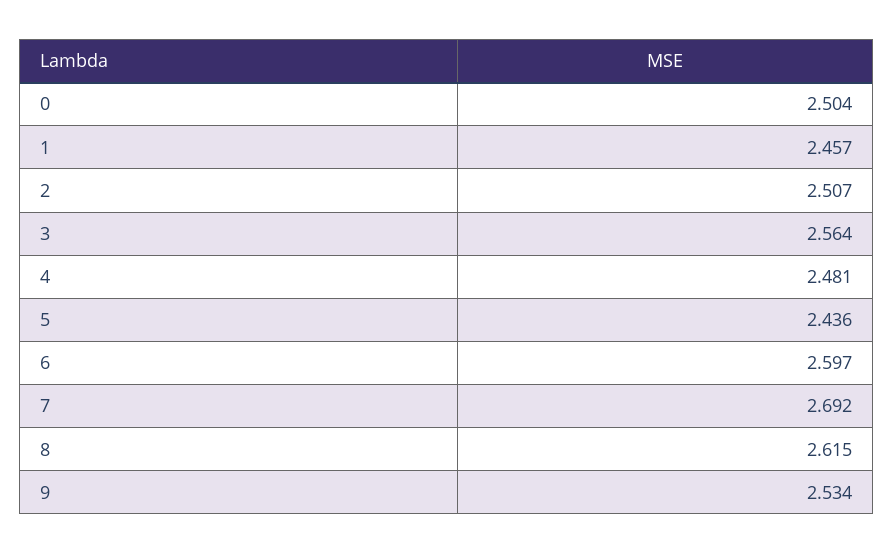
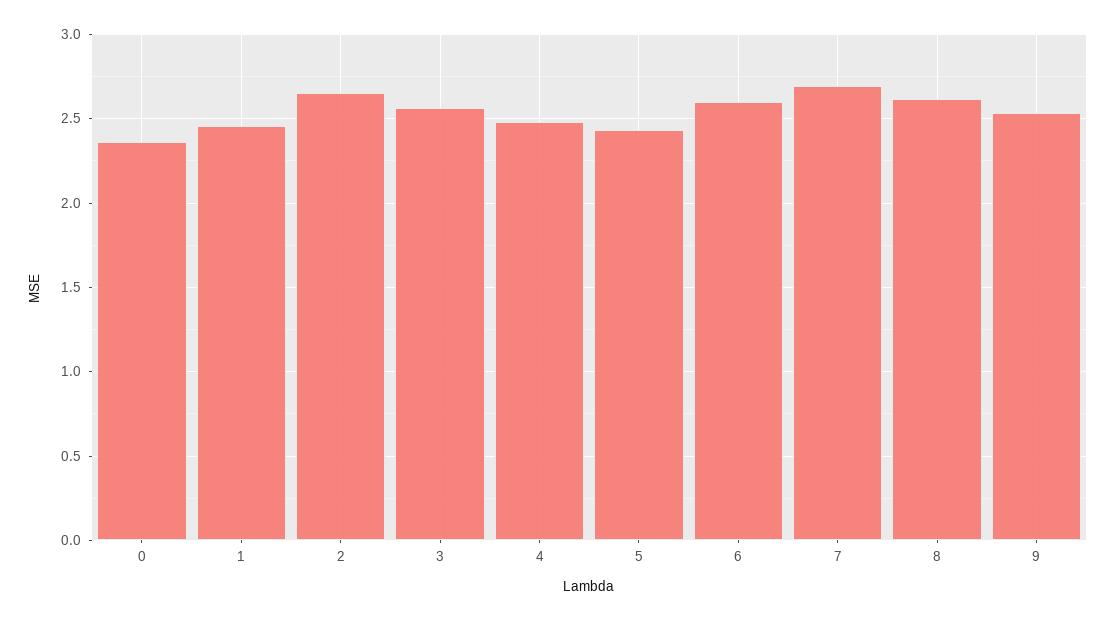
  {
-   "0": 2.504,
+   "0": 2.35,
    "1": 2.457,
-   "2": 2.507,
+   "2": 2.65,
    "3": 2.564,
    "4": 2.481,
    "5": 2.436,
    "6": 2.597,
    "7": 2.692,
    "8": 2.615,
    "9": 2.534
  }

